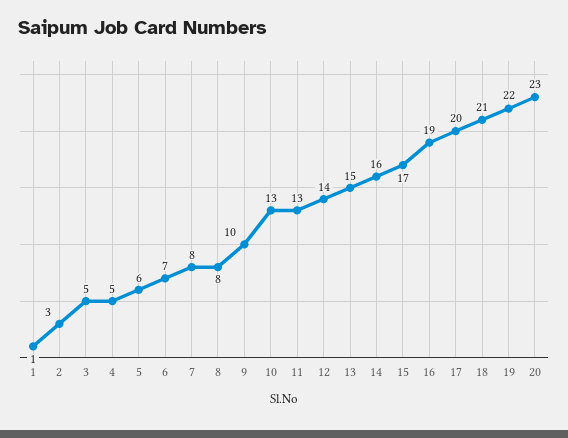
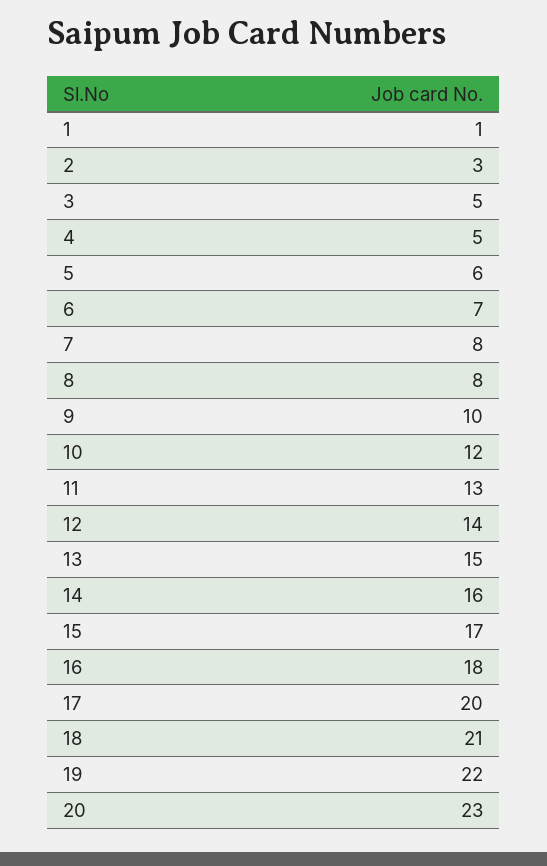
  {
    "1": 1,
    "2": 3,
    "3": 5,
    "4": 5,
    "5": 6,
    "6": 7,
    "7": 8,
    "8": 8,
    "9": 10,
-   "10": 13,
+   "10": 12,
    "11": 13,
    "12": 14,
    "13": 15,
    "14": 16,
    "15": 17,
-   "16": 19,
+   "16": 18,
    "17": 20,
    "18": 21,
    "19": 22,
    "20": 23
  }

